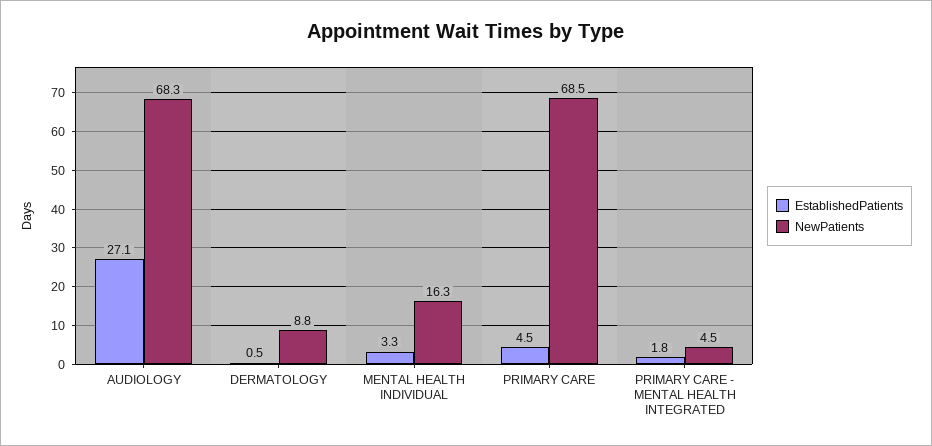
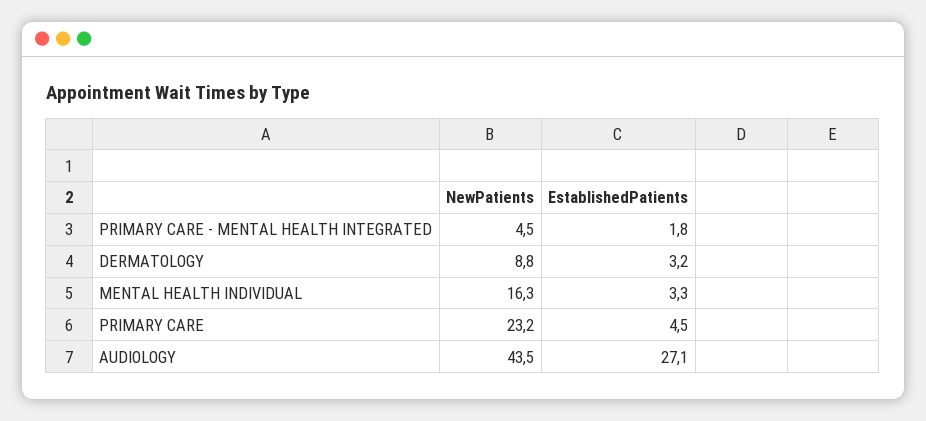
  {
    "EstablishedPatients": {
      "AUDIOLOGY": 27.1,
-     "DERMATOLOGY": 0.5,
+     "DERMATOLOGY": 3.2,
      "MENTAL HEALTH INDIVIDUAL": 3.3,
      "PRIMARY CARE": 4.5,
      "PRIMARY CARE - MENTAL HEALTH INTEGRATED": 1.8
    },
    "NewPatients": {
-     "AUDIOLOGY": 68.3,
+     "AUDIOLOGY": 43.5,
      "DERMATOLOGY": 8.8,
      "MENTAL HEALTH INDIVIDUAL": 16.3,
-     "PRIMARY CARE": 68.5,
+     "PRIMARY CARE": 23.2,
      "PRIMARY CARE - MENTAL HEALTH INTEGRATED": 4.5
    }
  }

